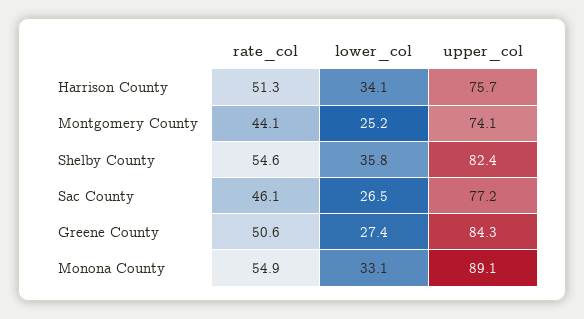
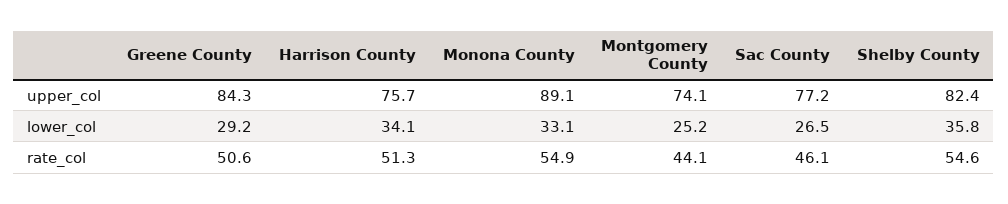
  {
    "rate_col": {
      "Harrison County": 51.3,
      "Montgomery County": 44.1,
      "Shelby County": 54.6,
      "Sac County": 46.1,
      "Greene County": 50.6,
      "Monona County": 54.9
    },
    "lower_col": {
      "Harrison County": 34.1,
      "Montgomery County": 25.2,
      "Shelby County": 35.8,
      "Sac County": 26.5,
-     "Greene County": 27.4,
+     "Greene County": 29.2,
      "Monona County": 33.1
    },
    "upper_col": {
      "Harrison County": 75.7,
      "Montgomery County": 74.1,
      "Shelby County": 82.4,
      "Sac County": 77.2,
      "Greene County": 84.3,
      "Monona County": 89.1
    }
  }

